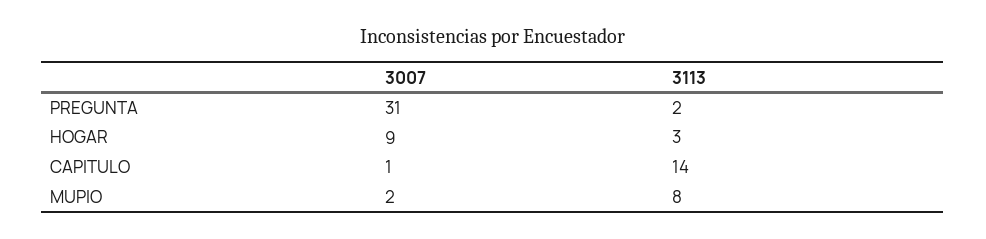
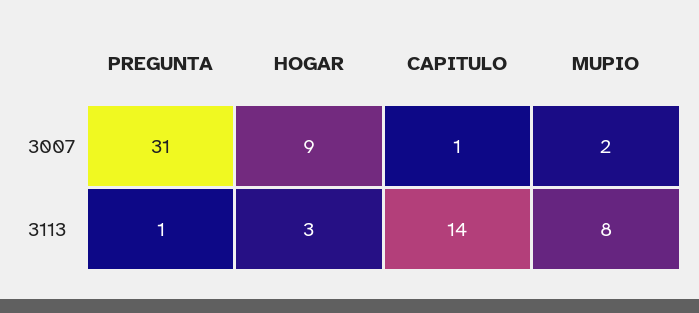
  {
    "3007": {
      "PREGUNTA": 31,
      "HOGAR": 9,
      "CAPITULO": 1,
      "MUPIO": 2
    },
    "3113": {
-     "PREGUNTA": 2,
+     "PREGUNTA": 1,
      "HOGAR": 3,
      "CAPITULO": 14,
      "MUPIO": 8
    }
  }

